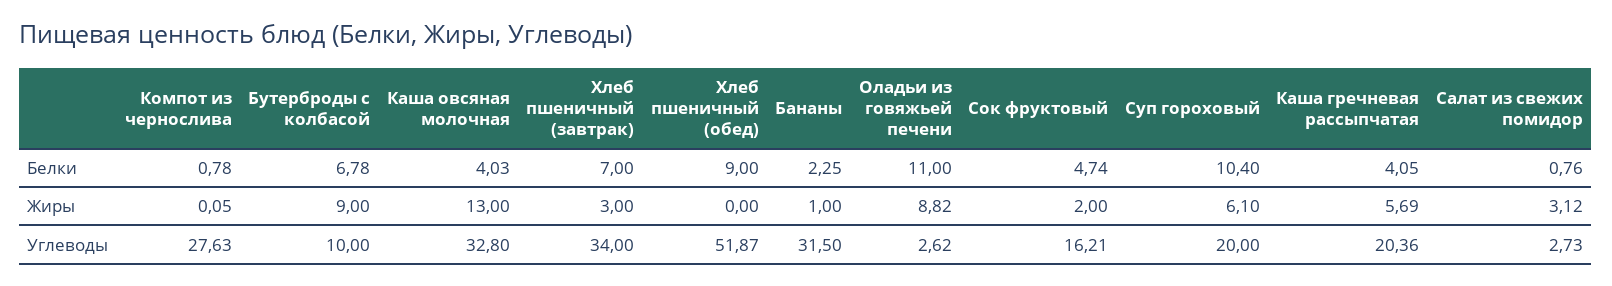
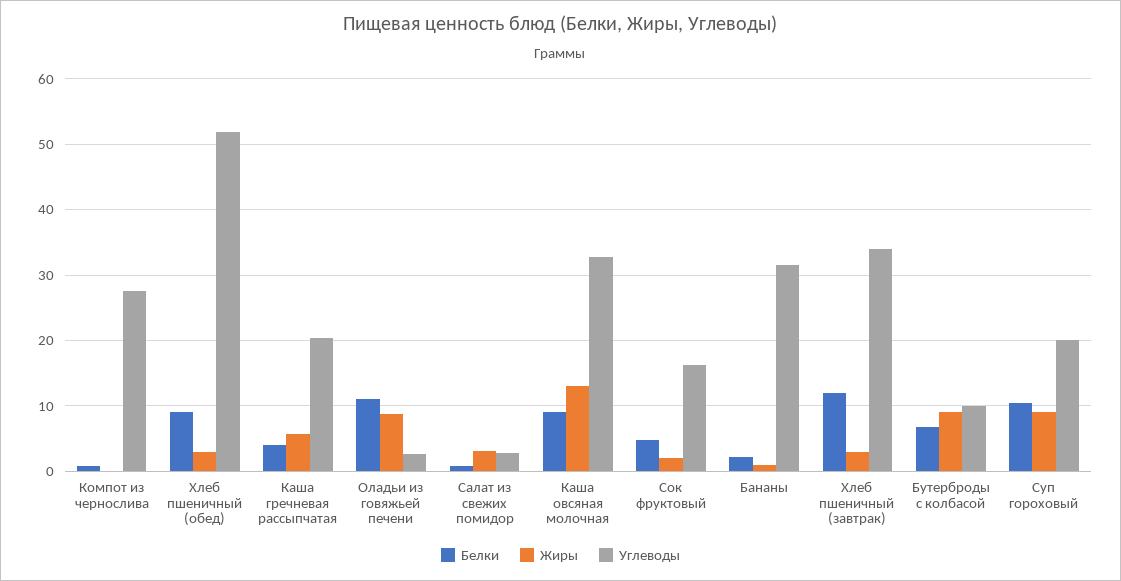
  {
    "Белки": {
      "Компот из чернослива": 0.78,
      "Бутерброды с колбасой": 6.78,
-     "Каша овсяная молочная": 4.03,
+     "Каша овсяная молочная": 9,
-     "Хлеб пшеничный (завтрак)": 7,
+     "Хлеб пшеничный (завтрак)": 12,
      "Хлеб пшеничный (обед)": 9,
      "Бананы": 2.25,
      "Оладьи из говяжьей печени": 11,
      "Сок фруктовый": 4.74,
      "Суп гороховый": 10.4,
      "Каша гречневая рассыпчатая": 4.05,
      "Салат из свежих помидор": 0.76
    },
    "Жиры": {
      "Компот из чернослива": 0.05,
      "Бутерброды с колбасой": 9,
      "Каша овсяная молочная": 13,
      "Хлеб пшеничный (завтрак)": 3,
-     "Хлеб пшеничный (обед)": 0,
+     "Хлеб пшеничный (обед)": 3,
      "Бананы": 1,
      "Оладьи из говяжьей печени": 8.82,
      "Сок фруктовый": 2,
-     "Суп гороховый": 6.1,
+     "Суп гороховый": 9,
      "Каша гречневая рассыпчатая": 5.69,
      "Салат из свежих помидор": 3.12
    },
    "Углеводы": {
      "Компот из чернослива": 27.63,
      "Бутерброды с колбасой": 10,
      "Каша овсяная молочная": 32.8,
      "Хлеб пшеничный (завтрак)": 34,
      "Хлеб пшеничный (обед)": 51.87,
      "Бананы": 31.5,
      "Оладьи из говяжьей печени": 2.62,
      "Сок фруктовый": 16.21,
      "Суп гороховый": 20,
      "Каша гречневая рассыпчатая": 20.36,
      "Салат из свежих помидор": 2.73
    }
  }

